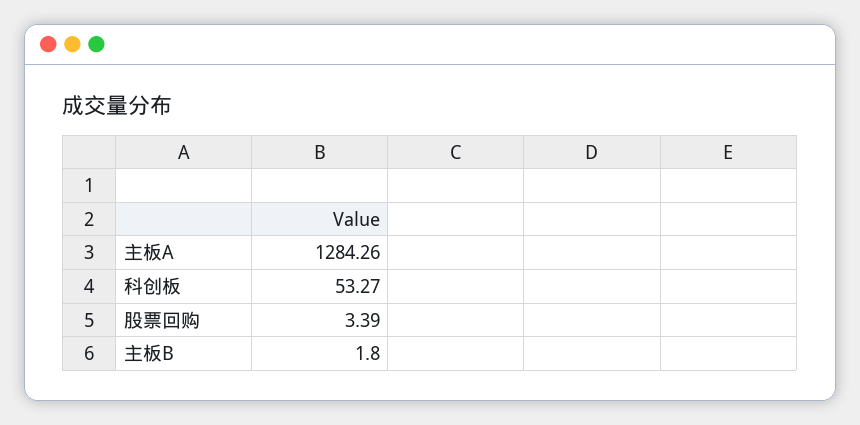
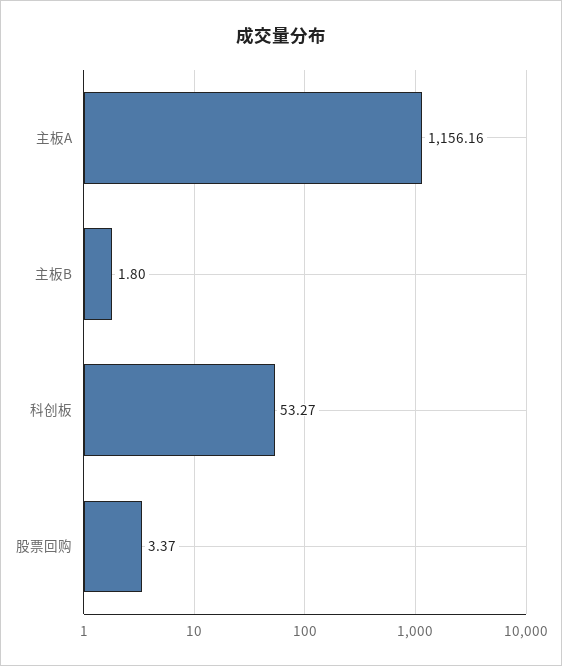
  {
-   "主板A": 1284.26,
+   "主板A": 1156.16,
    "科创板": 53.27,
-   "股票回购": 3.39,
+   "股票回购": 3.37,
    "主板B": 1.8
  }

